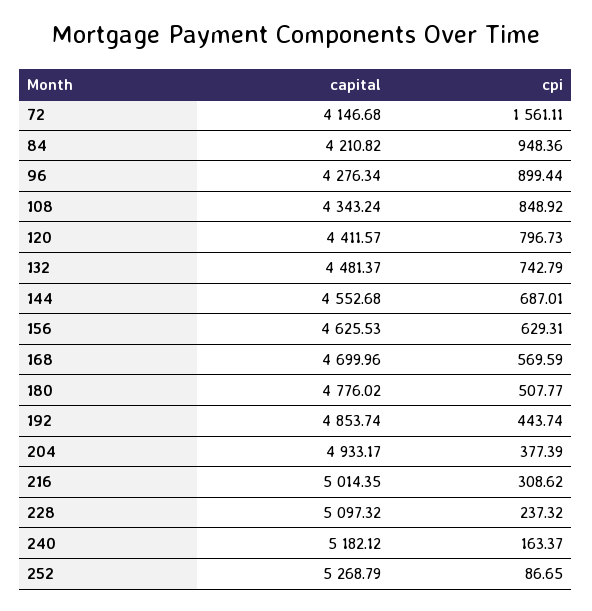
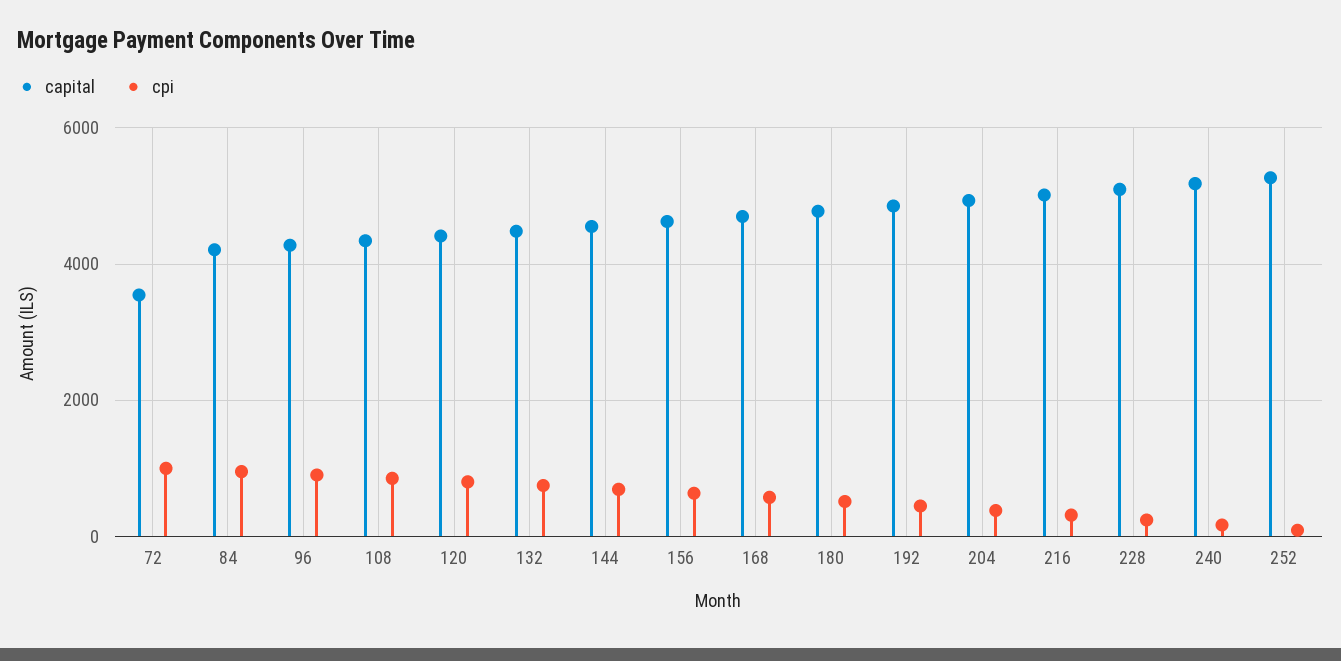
  {
    "capital": {
-     "72": 4146.68,
+     "72": 3600,
      "84": 4210.82,
      "96": 4276.34,
      "108": 4343.24,
      "120": 4411.57,
      "132": 4481.37,
      "144": 4552.68,
      "156": 4625.53,
      "168": 4699.96,
      "180": 4776.02,
      "192": 4853.74,
      "204": 4933.17,
      "216": 5014.35,
      "228": 5097.32,
      "240": 5182.12,
      "252": 5268.79
    },
    "cpi": {
-     "72": 1561.11,
+     "72": 1000,
      "84": 948.36,
      "96": 899.44,
      "108": 848.92,
      "120": 796.73,
      "132": 742.79,
      "144": 687.01,
      "156": 629.31,
      "168": 569.59,
      "180": 507.77,
      "192": 443.74,
      "204": 377.39,
      "216": 308.62,
      "228": 237.32,
      "240": 163.37,
      "252": 86.65
    }
  }

